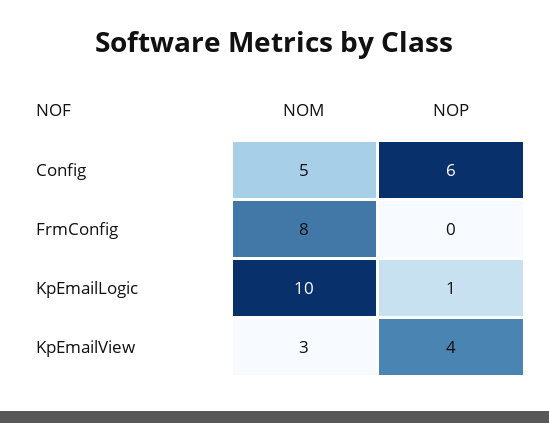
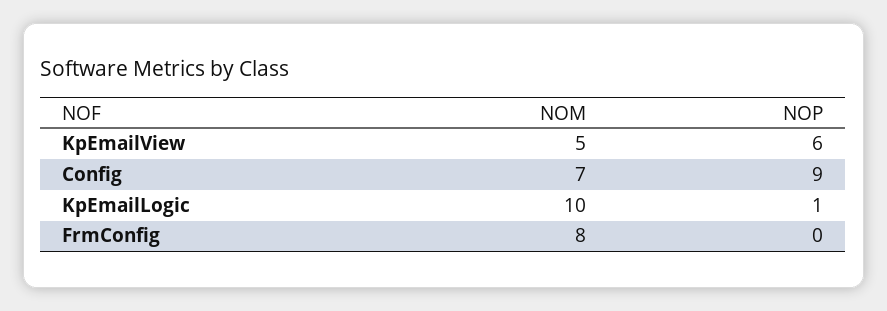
  {
    "NOM": {
-     "Config": 5,
+     "Config": 7,
      "FrmConfig": 8,
      "KpEmailLogic": 10,
-     "KpEmailView": 3
+     "KpEmailView": 5
    },
    "NOP": {
-     "Config": 6,
+     "Config": 9,
      "FrmConfig": 0,
      "KpEmailLogic": 1,
-     "KpEmailView": 4
+     "KpEmailView": 6
    }
  }

